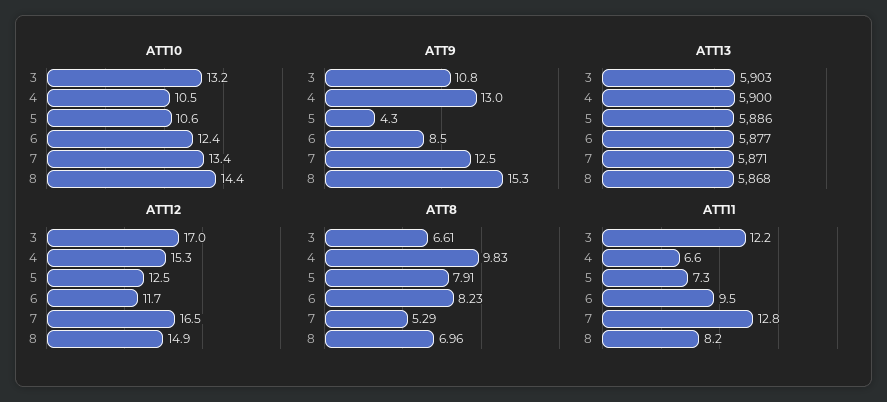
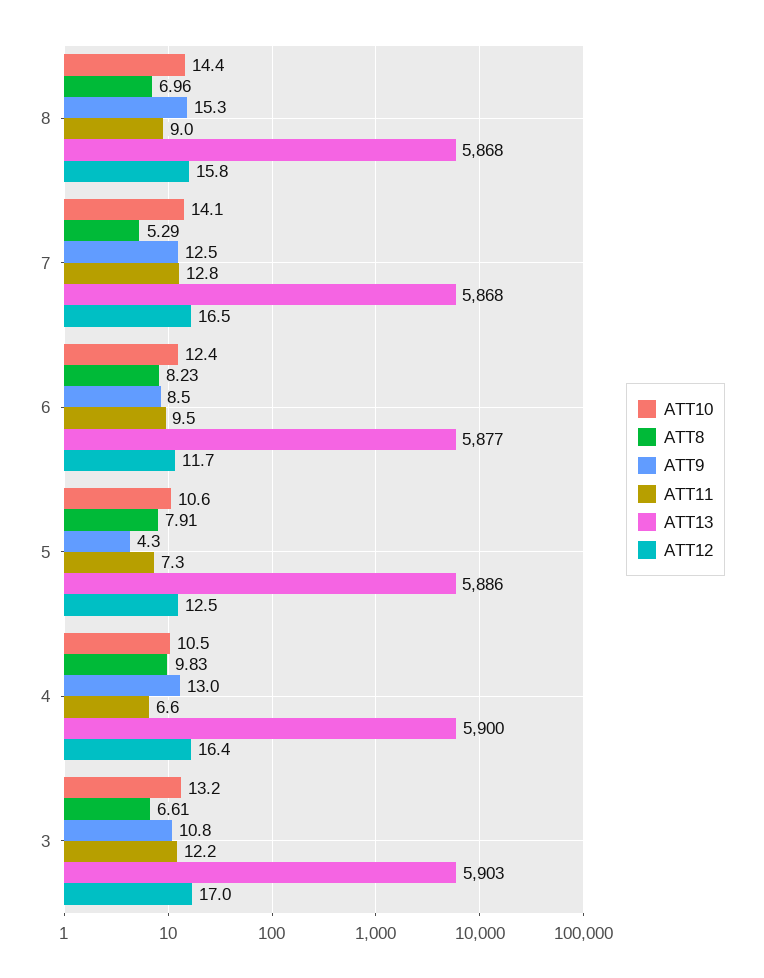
  {
    "ATT10": {
      "3": 13.2,
      "4": 10.5,
      "5": 10.6,
      "6": 12.4,
-     "7": 13.4,
+     "7": 14.1,
      "8": 14.4
    },
    "ATT9": {
      "3": 10.8,
      "4": 13,
      "5": 4.3,
      "6": 8.5,
      "7": 12.5,
      "8": 15.3
    },
    "ATT13": {
      "3": 5903,
      "4": 5900,
      "5": 5886,
      "6": 5877,
-     "7": 5871,
+     "7": 5868,
      "8": 5868
    },
    "ATT12": {
      "3": 17,
-     "4": 15.3,
+     "4": 16.4,
      "5": 12.5,
      "6": 11.7,
      "7": 16.5,
-     "8": 14.9
+     "8": 15.8
    },
    "ATT8": {
      "3": 6.61,
      "4": 9.83,
      "5": 7.91,
      "6": 8.23,
      "7": 5.29,
      "8": 6.96
    },
    "ATT11": {
      "3": 12.2,
      "4": 6.6,
      "5": 7.3,
      "6": 9.5,
      "7": 12.8,
-     "8": 8.2
+     "8": 9
    }
  }

